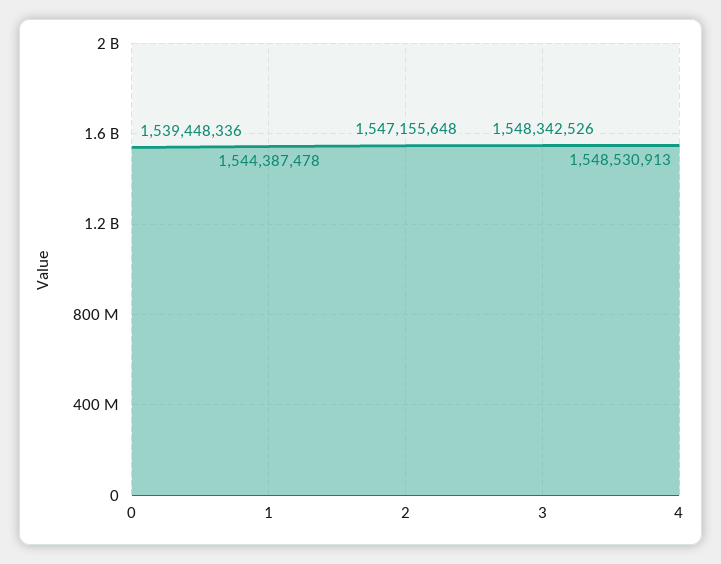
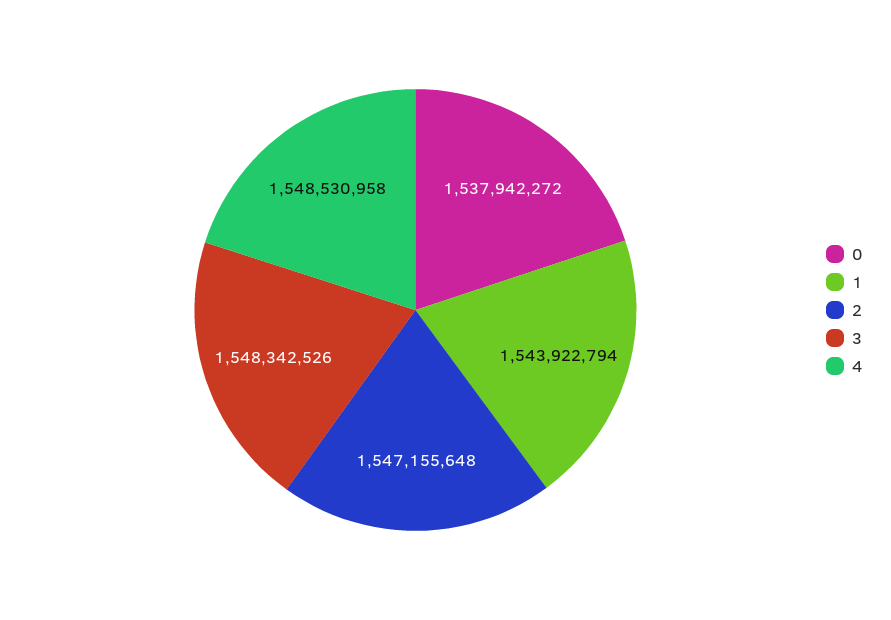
  {
-   "0": 1539448336,
+   "0": 1537942272,
-   "1": 1544387478,
+   "1": 1543922794,
    "2": 1547155648,
    "3": 1548342526,
-   "4": 1548530913
+   "4": 1548530958
  }

